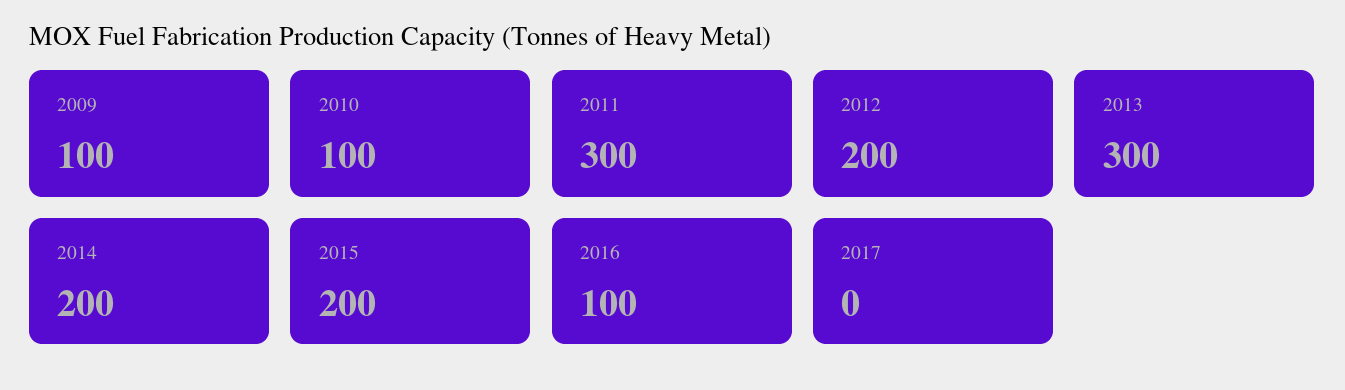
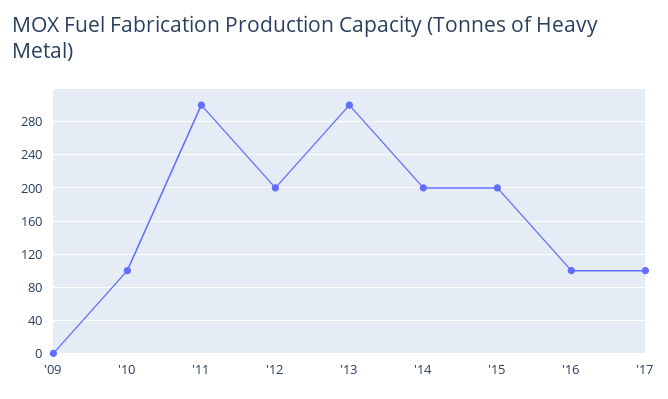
  {
-   "2009": 100,
+   "2009": 0,
    "2010": 100,
    "2011": 300,
    "2012": 200,
    "2013": 300,
    "2014": 200,
    "2015": 200,
    "2016": 100,
-   "2017": 0
+   "2017": 100
  }

